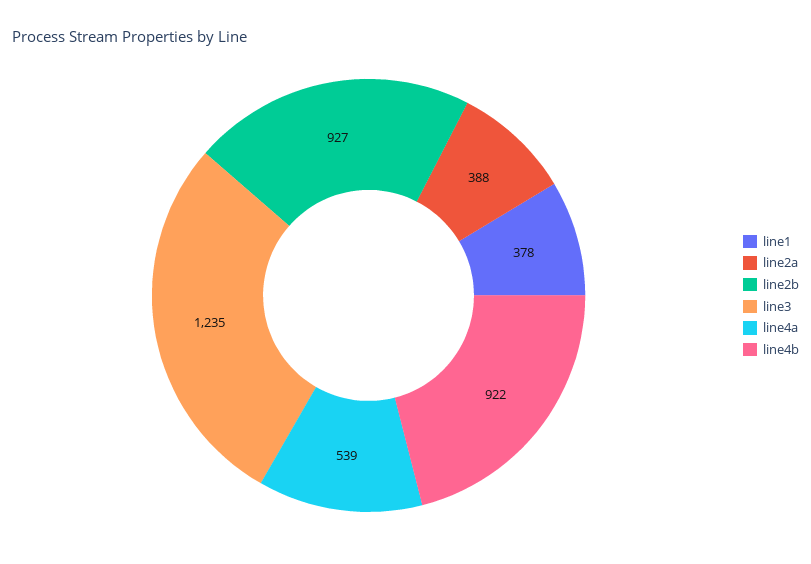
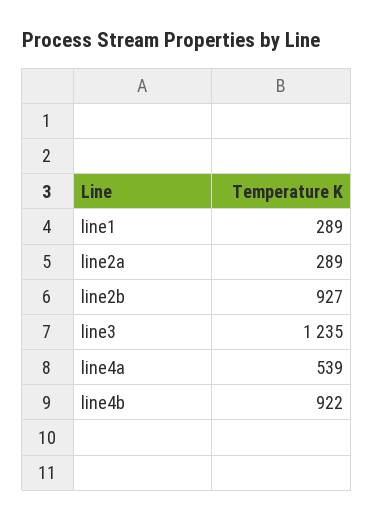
  {
-   "line1": 378,
+   "line1": 289,
-   "line2a": 388,
+   "line2a": 289,
    "line2b": 927,
    "line3": 1235,
    "line4a": 539,
    "line4b": 922
  }

